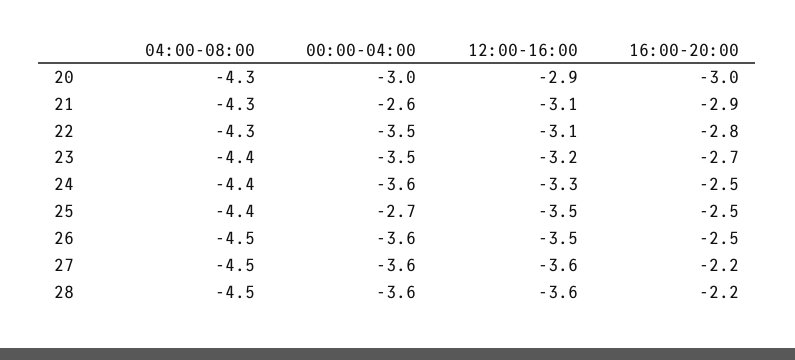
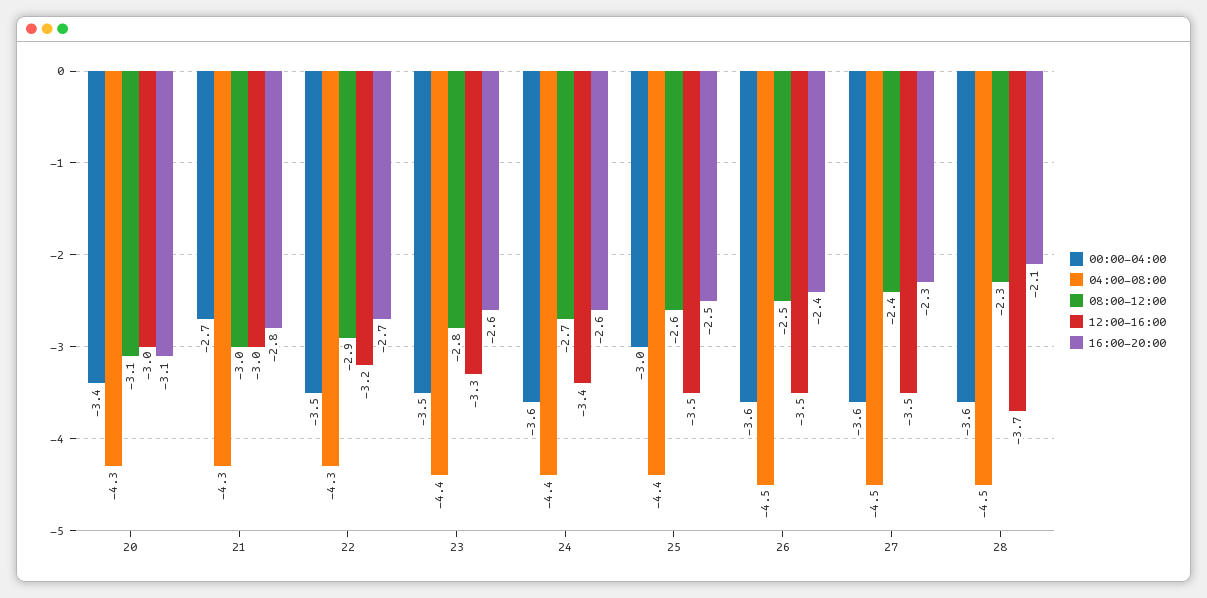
  {
    "04:00-08:00": {
      "20": -4.3,
      "21": -4.3,
      "22": -4.3,
      "23": -4.4,
      "24": -4.4,
      "25": -4.4,
      "26": -4.5,
      "27": -4.5,
      "28": -4.5
    },
    "00:00-04:00": {
-     "20": -3,
+     "20": -3.4,
-     "21": -2.6,
+     "21": -2.7,
      "22": -3.5,
      "23": -3.5,
      "24": -3.6,
-     "25": -2.7,
+     "25": -3,
      "26": -3.6,
      "27": -3.6,
      "28": -3.6
    },
    "12:00-16:00": {
-     "20": -2.9,
+     "20": -3,
-     "21": -3.1,
+     "21": -3,
-     "22": -3.1,
+     "22": -3.2,
-     "23": -3.2,
+     "23": -3.3,
-     "24": -3.3,
+     "24": -3.4,
      "25": -3.5,
      "26": -3.5,
-     "27": -3.6,
+     "27": -3.5,
-     "28": -3.6
+     "28": -3.7
    },
    "16:00-20:00": {
-     "20": -3,
+     "20": -3.1,
-     "21": -2.9,
+     "21": -2.8,
-     "22": -2.8,
+     "22": -2.7,
-     "23": -2.7,
+     "23": -2.6,
-     "24": -2.5,
+     "24": -2.6,
      "25": -2.5,
-     "26": -2.5,
+     "26": -2.4,
-     "27": -2.2,
+     "27": -2.3,
-     "28": -2.2
+     "28": -2.1
-   }
+   },
+   "08:00-12:00": {
+     "20": -3.1,
+     "21": -3,
+     "22": -2.9,
+     "23": -2.8,
+     "24": -2.7,
+     "25": -2.6,
+     "26": -2.5,
+     "27": -2.4,
+     "28": -2.3
+   }
  }

